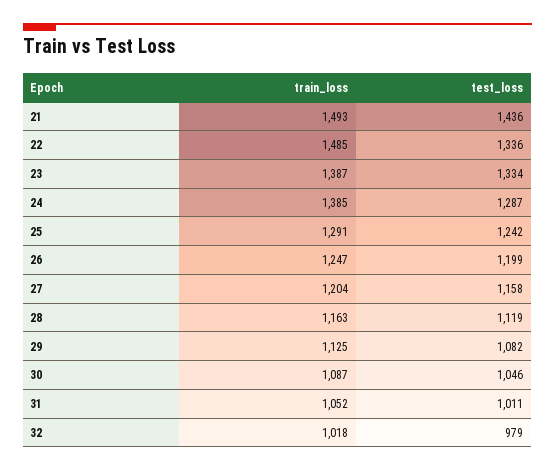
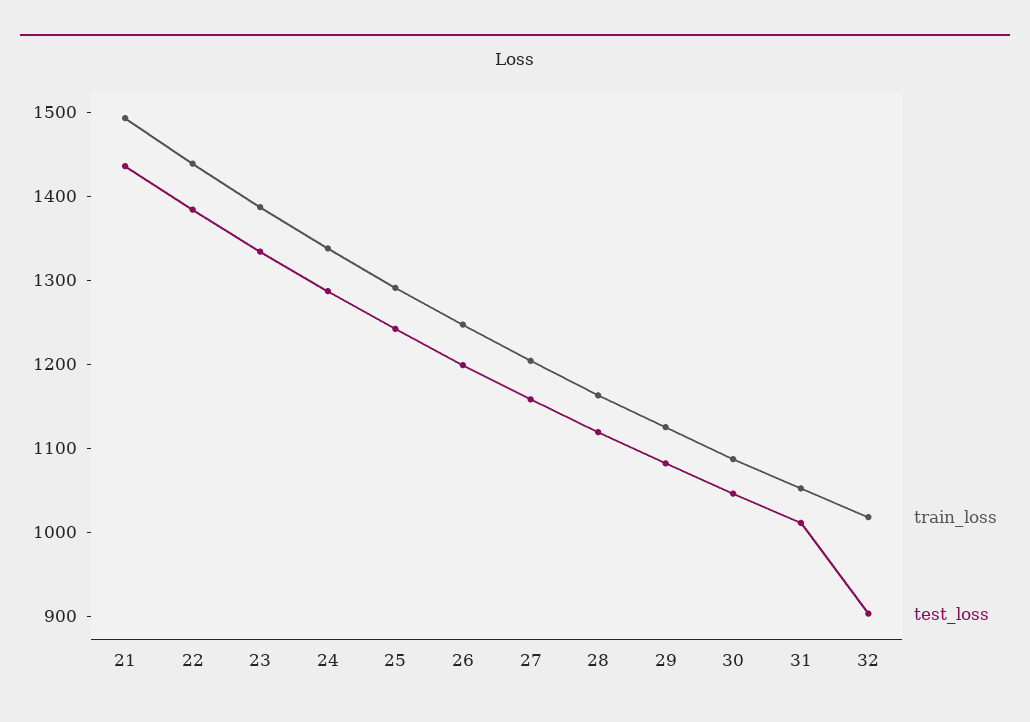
  {
    "train_loss": {
      "21": 1493,
-     "22": 1485,
+     "22": 1440,
      "23": 1387,
-     "24": 1385,
+     "24": 1340,
      "25": 1291,
      "26": 1247,
      "27": 1204,
      "28": 1163,
      "29": 1125,
      "30": 1087,
      "31": 1052,
      "32": 1018
    },
    "test_loss": {
      "21": 1436,
-     "22": 1336,
+     "22": 1380,
      "23": 1334,
      "24": 1287,
      "25": 1242,
      "26": 1199,
      "27": 1158,
      "28": 1119,
      "29": 1082,
      "30": 1046,
      "31": 1011,
-     "32": 979
+     "32": 900
    }
  }

